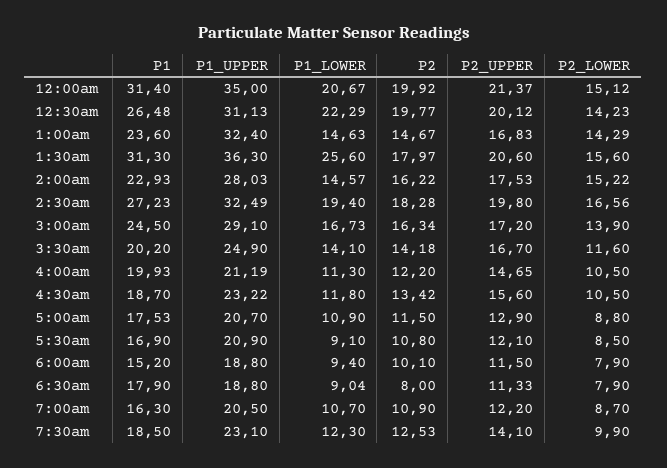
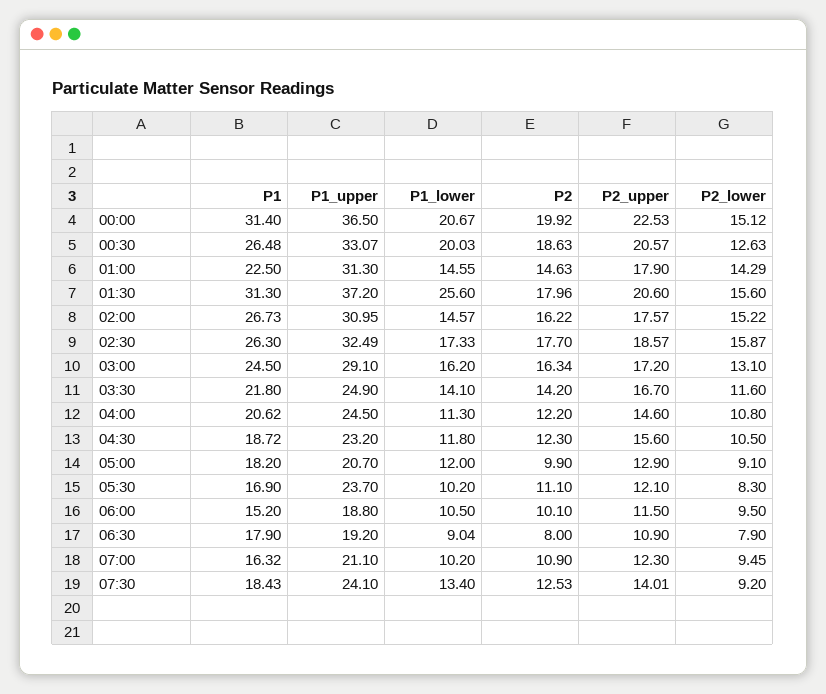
  {
    "P1": {
      "12:00am": 31.4,
      "12:30am": 26.48,
-     "1:00am": 23.6,
+     "1:00am": 22.5,
      "1:30am": 31.3,
-     "2:00am": 22.93,
+     "2:00am": 26.73,
-     "2:30am": 27.23,
+     "2:30am": 26.3,
      "3:00am": 24.5,
-     "3:30am": 20.2,
+     "3:30am": 21.8,
-     "4:00am": 19.93,
+     "4:00am": 20.62,
-     "4:30am": 18.7,
+     "4:30am": 18.72,
-     "5:00am": 17.53,
+     "5:00am": 18.2,
      "5:30am": 16.9,
      "6:00am": 15.2,
      "6:30am": 17.9,
-     "7:00am": 16.3,
+     "7:00am": 16.32,
-     "7:30am": 18.5
+     "7:30am": 18.43
    },
    "P1_UPPER": {
-     "12:00am": 35,
+     "12:00am": 36.5,
-     "12:30am": 31.13,
+     "12:30am": 33.07,
-     "1:00am": 32.4,
+     "1:00am": 31.3,
-     "1:30am": 36.3,
+     "1:30am": 37.2,
-     "2:00am": 28.03,
+     "2:00am": 30.95,
      "2:30am": 32.49,
      "3:00am": 29.1,
      "3:30am": 24.9,
-     "4:00am": 21.19,
+     "4:00am": 24.5,
-     "4:30am": 23.22,
+     "4:30am": 23.2,
      "5:00am": 20.7,
-     "5:30am": 20.9,
+     "5:30am": 23.7,
      "6:00am": 18.8,
-     "6:30am": 18.8,
+     "6:30am": 19.2,
-     "7:00am": 20.5,
+     "7:00am": 21.1,
-     "7:30am": 23.1
+     "7:30am": 24.1
    },
    "P1_LOWER": {
      "12:00am": 20.67,
-     "12:30am": 22.29,
+     "12:30am": 20.03,
-     "1:00am": 14.63,
+     "1:00am": 14.55,
      "1:30am": 25.6,
      "2:00am": 14.57,
-     "2:30am": 19.4,
+     "2:30am": 17.33,
-     "3:00am": 16.73,
+     "3:00am": 16.2,
      "3:30am": 14.1,
      "4:00am": 11.3,
      "4:30am": 11.8,
-     "5:00am": 10.9,
+     "5:00am": 12,
-     "5:30am": 9.1,
+     "5:30am": 10.2,
-     "6:00am": 9.4,
+     "6:00am": 10.5,
      "6:30am": 9.04,
-     "7:00am": 10.7,
+     "7:00am": 10.2,
-     "7:30am": 12.3
+     "7:30am": 13.4
    },
    "P2": {
      "12:00am": 19.92,
-     "12:30am": 19.77,
+     "12:30am": 18.63,
-     "1:00am": 14.67,
+     "1:00am": 14.63,
-     "1:30am": 17.97,
+     "1:30am": 17.96,
      "2:00am": 16.22,
-     "2:30am": 18.28,
+     "2:30am": 17.7,
      "3:00am": 16.34,
-     "3:30am": 14.18,
+     "3:30am": 14.2,
      "4:00am": 12.2,
-     "4:30am": 13.42,
+     "4:30am": 12.3,
-     "5:00am": 11.5,
+     "5:00am": 9.9,
-     "5:30am": 10.8,
+     "5:30am": 11.1,
      "6:00am": 10.1,
      "6:30am": 8,
      "7:00am": 10.9,
      "7:30am": 12.53
    },
    "P2_UPPER": {
-     "12:00am": 21.37,
+     "12:00am": 22.53,
-     "12:30am": 20.12,
+     "12:30am": 20.57,
-     "1:00am": 16.83,
+     "1:00am": 17.9,
      "1:30am": 20.6,
-     "2:00am": 17.53,
+     "2:00am": 17.57,
-     "2:30am": 19.8,
+     "2:30am": 18.57,
      "3:00am": 17.2,
      "3:30am": 16.7,
-     "4:00am": 14.65,
+     "4:00am": 14.6,
      "4:30am": 15.6,
      "5:00am": 12.9,
      "5:30am": 12.1,
      "6:00am": 11.5,
-     "6:30am": 11.33,
+     "6:30am": 10.9,
-     "7:00am": 12.2,
+     "7:00am": 12.3,
-     "7:30am": 14.1
+     "7:30am": 14.01
    },
    "P2_LOWER": {
      "12:00am": 15.12,
-     "12:30am": 14.23,
+     "12:30am": 12.63,
      "1:00am": 14.29,
      "1:30am": 15.6,
      "2:00am": 15.22,
-     "2:30am": 16.56,
+     "2:30am": 15.87,
-     "3:00am": 13.9,
+     "3:00am": 13.1,
      "3:30am": 11.6,
-     "4:00am": 10.5,
+     "4:00am": 10.8,
      "4:30am": 10.5,
-     "5:00am": 8.8,
+     "5:00am": 9.1,
-     "5:30am": 8.5,
+     "5:30am": 8.3,
-     "6:00am": 7.9,
+     "6:00am": 9.5,
      "6:30am": 7.9,
-     "7:00am": 8.7,
+     "7:00am": 9.45,
-     "7:30am": 9.9
+     "7:30am": 9.2
    }
  }

